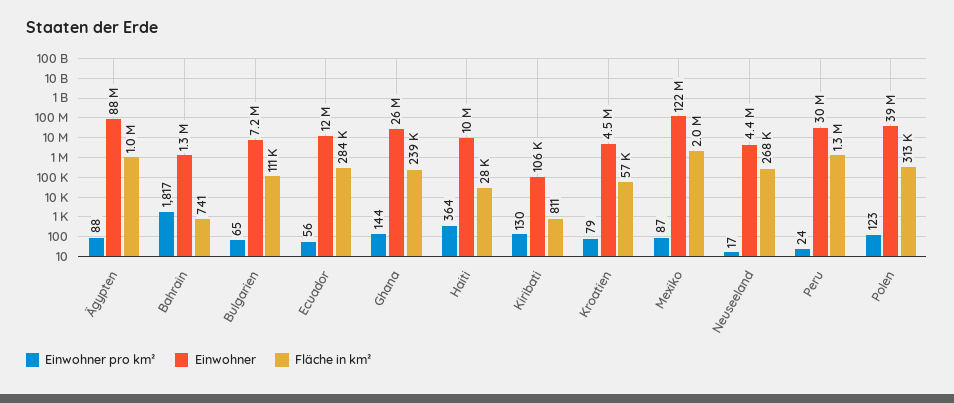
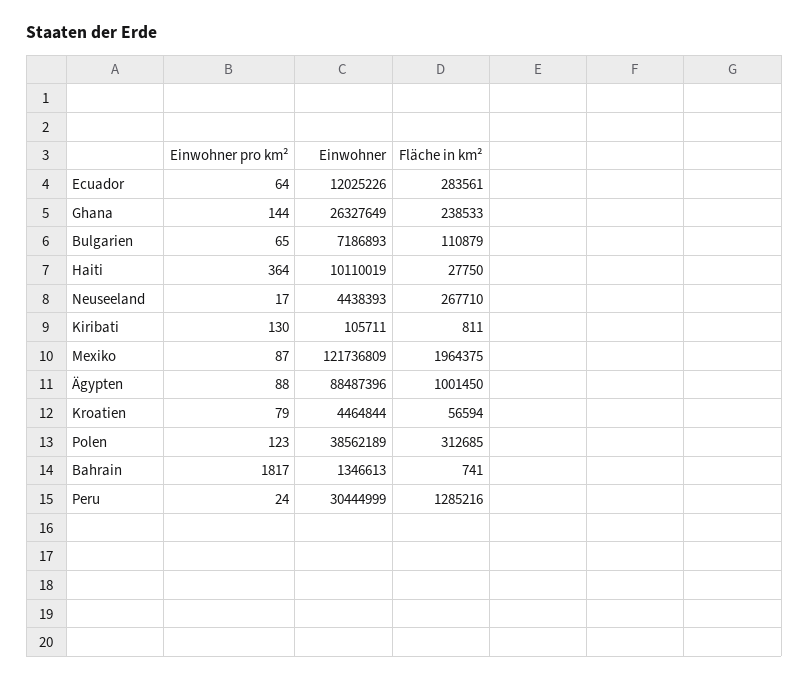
  {
    "Einwohner pro km²": {
      "Ägypten": 88,
      "Bahrain": 1817,
      "Bulgarien": 65,
-     "Ecuador": 56,
+     "Ecuador": 64,
      "Ghana": 144,
      "Haiti": 364,
      "Kiribati": 130,
      "Kroatien": 79,
      "Mexiko": 87,
      "Neuseeland": 17,
      "Peru": 24,
      "Polen": 123
    },
    "Einwohner": {
      "Ägypten": 88487396,
      "Bahrain": 1346613,
      "Bulgarien": 7186893,
      "Ecuador": 12025226,
      "Ghana": 26327649,
      "Haiti": 10110019,
      "Kiribati": 105711,
      "Kroatien": 4464844,
      "Mexiko": 121736809,
      "Neuseeland": 4438393,
      "Peru": 30444999,
      "Polen": 38562189
    },
    "Fläche in km²": {
      "Ägypten": 1001450,
      "Bahrain": 741,
      "Bulgarien": 110879,
      "Ecuador": 283561,
      "Ghana": 238533,
      "Haiti": 27750,
      "Kiribati": 811,
      "Kroatien": 56594,
      "Mexiko": 1964375,
      "Neuseeland": 267710,
      "Peru": 1285216,
      "Polen": 312685
    }
  }

